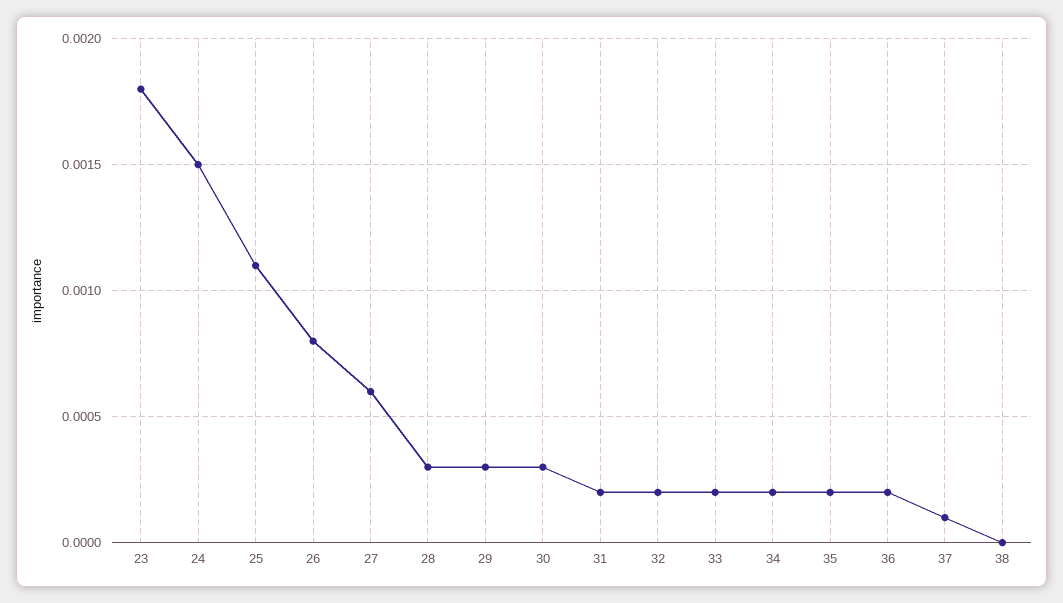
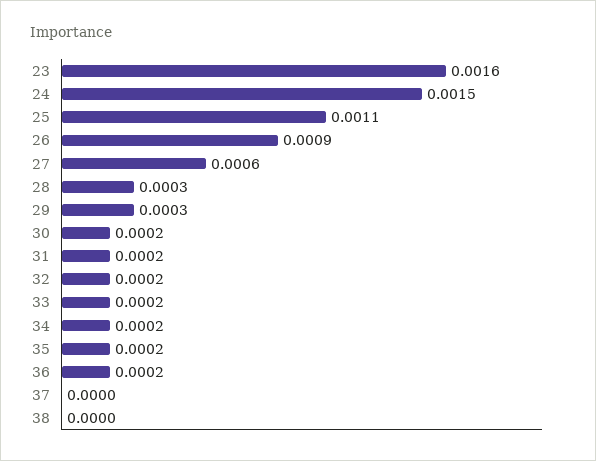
  {
-   "23": 0.0018,
+   "23": 0.0016,
    "24": 0.0015,
    "25": 0.0011,
-   "26": 0.0008,
+   "26": 0.0009,
    "27": 0.0006,
    "28": 0.0003,
    "29": 0.0003,
-   "30": 0.0003,
+   "30": 0.0002,
    "31": 0.0002,
    "32": 0.0002,
    "33": 0.0002,
    "34": 0.0002,
    "35": 0.0002,
    "36": 0.0002,
-   "37": 0.0001,
+   "37": 0,
    "38": 0
  }

